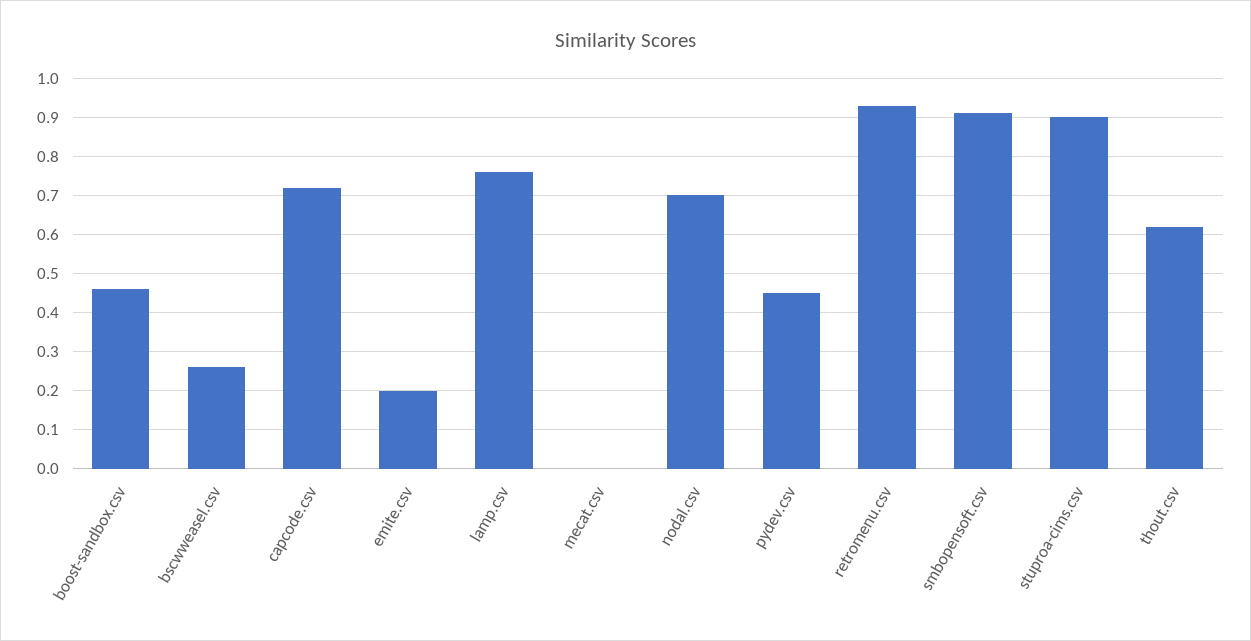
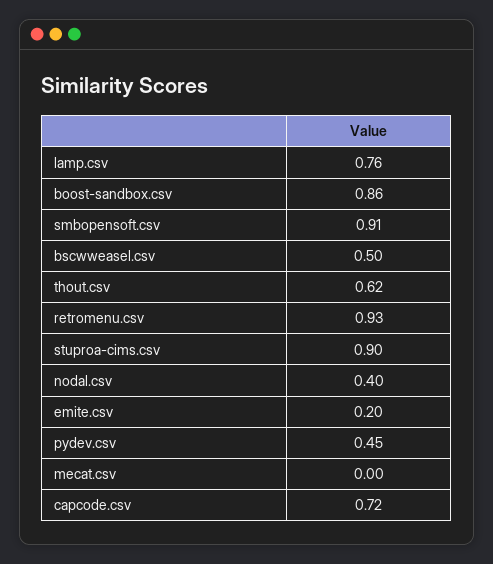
  {
-   "boost-sandbox.csv": 0.45,
+   "boost-sandbox.csv": 0.86,
-   "bscwweasel.csv": 0.25,
+   "bscwweasel.csv": 0.5,
    "capcode.csv": 0.72,
    "emite.csv": 0.2,
    "lamp.csv": 0.76,
    "mecat.csv": 0,
-   "nodal.csv": 0.7,
+   "nodal.csv": 0.4,
    "pydev.csv": 0.45,
    "retromenu.csv": 0.93,
    "smbopensoft.csv": 0.91,
    "stuproa-cims.csv": 0.9,
    "thout.csv": 0.62
  }

